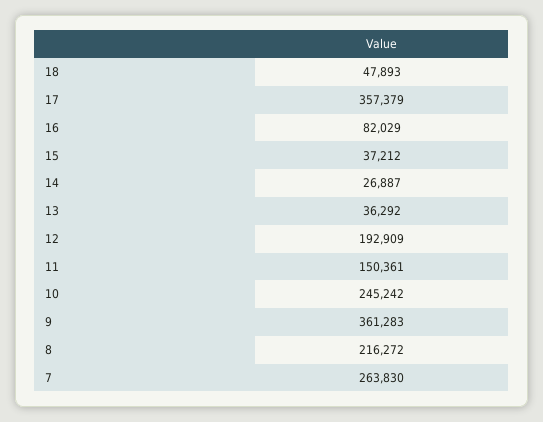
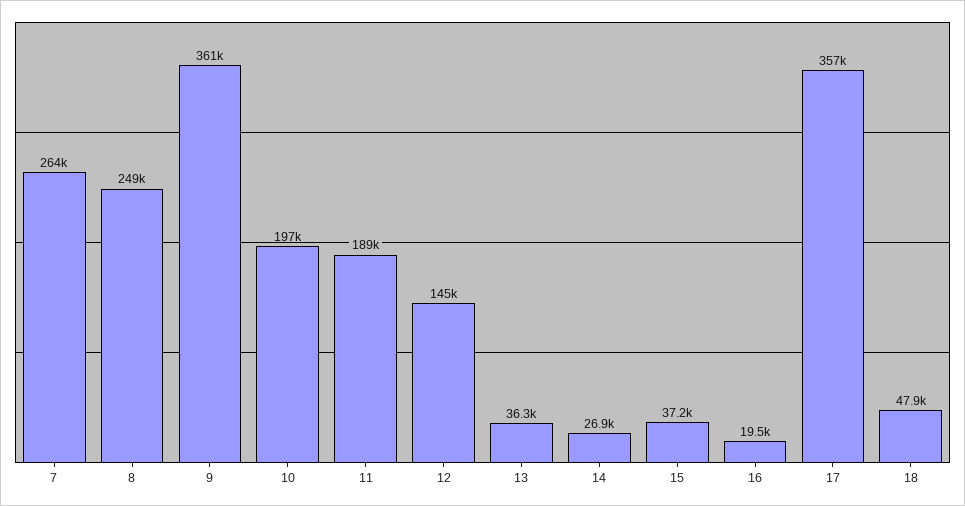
  {
    "18": 47893,
    "17": 357379,
-   "16": 82029,
+   "16": 19500,
    "15": 37212,
    "14": 26887,
    "13": 36292,
-   "12": 192909,
+   "12": 145000,
-   "11": 150361,
+   "11": 189000,
-   "10": 245242,
+   "10": 197000,
    "9": 361283,
-   "8": 216272,
+   "8": 249000,
    "7": 263830
  }

